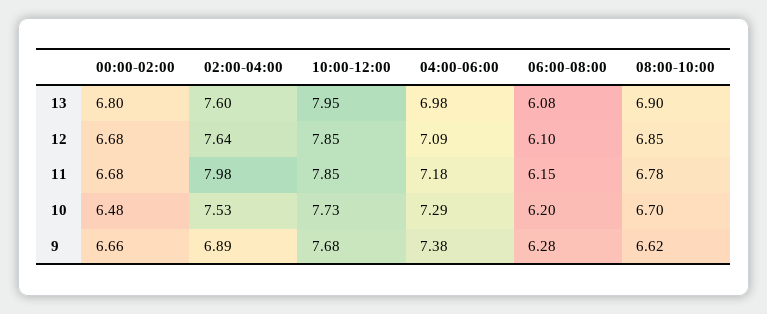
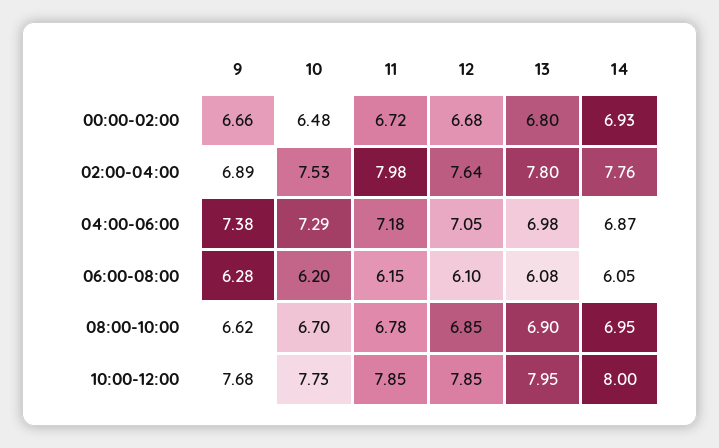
  {
    "00:00-02:00": {
      "13": 6.8,
      "12": 6.68,
-     "11": 6.68,
+     "11": 6.72,
      "10": 6.48,
-     "9": 6.66
+     "9": 6.66,
+     "14": 6.93
    },
    "02:00-04:00": {
-     "13": 7.6,
+     "13": 7.8,
      "12": 7.64,
      "11": 7.98,
      "10": 7.53,
-     "9": 6.89
+     "9": 6.89,
+     "14": 7.76
    },
    "10:00-12:00": {
      "13": 7.95,
      "12": 7.85,
      "11": 7.85,
      "10": 7.73,
-     "9": 7.68
+     "9": 7.68,
+     "14": 8
    },
    "04:00-06:00": {
      "13": 6.98,
-     "12": 7.09,
+     "12": 7.05,
      "11": 7.18,
      "10": 7.29,
-     "9": 7.38
+     "9": 7.38,
+     "14": 6.87
    },
    "06:00-08:00": {
      "13": 6.08,
      "12": 6.1,
      "11": 6.15,
      "10": 6.2,
-     "9": 6.28
+     "9": 6.28,
+     "14": 6.05
    },
    "08:00-10:00": {
      "13": 6.9,
      "12": 6.85,
      "11": 6.78,
      "10": 6.7,
-     "9": 6.62
+     "9": 6.62,
+     "14": 6.95
    }
  }

